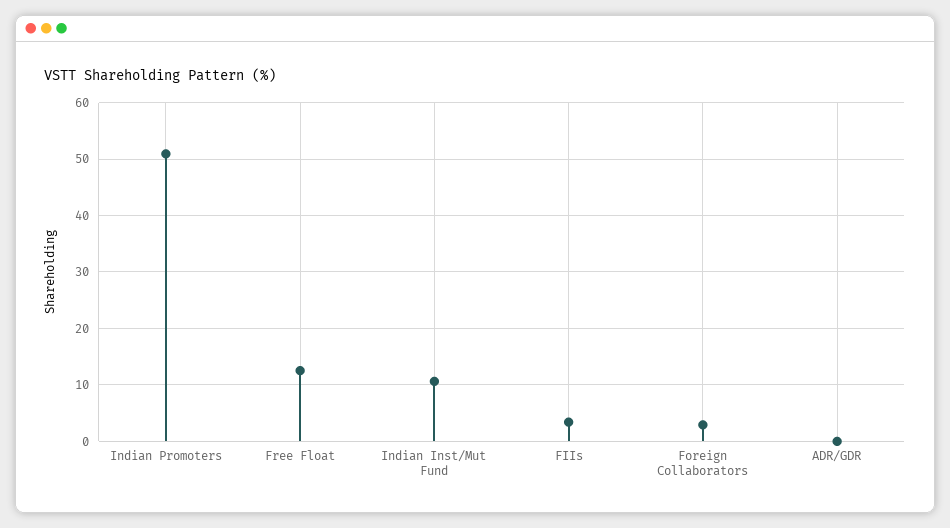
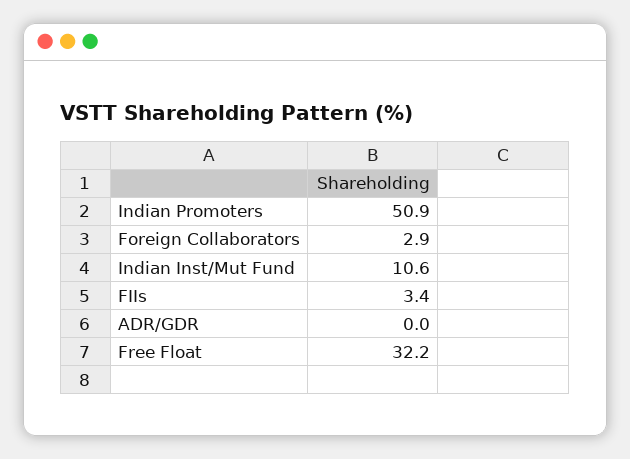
  {
    "Indian Promoters": 50.9,
-   "Free Float": 12,
+   "Free Float": 32.2,
    "Indian Inst/Mut Fund": 10.6,
    "FIIs": 3.4,
    "Foreign Collaborators": 2.9,
    "ADR/GDR": 0
  }

